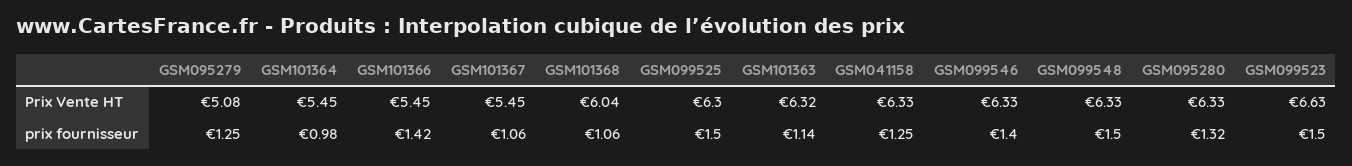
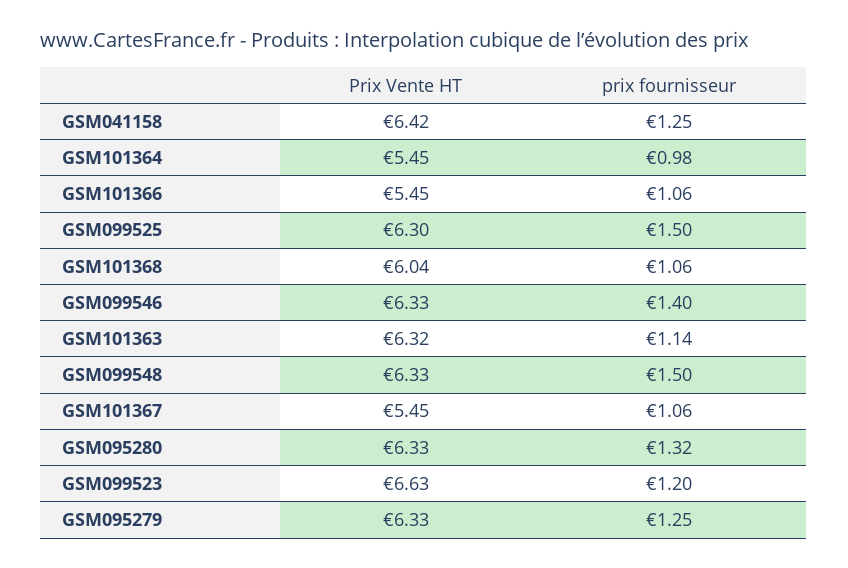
  {
    "GSM095279": {
-     "Prix Vente HT": 5.08,
+     "Prix Vente HT": 6.33,
      "prix fournisseur": 1.25
    },
    "GSM101364": {
      "Prix Vente HT": 5.45,
      "prix fournisseur": 0.98
    },
    "GSM101366": {
      "Prix Vente HT": 5.45,
-     "prix fournisseur": 1.42
+     "prix fournisseur": 1.06
    },
    "GSM101367": {
      "Prix Vente HT": 5.45,
      "prix fournisseur": 1.06
    },
    "GSM101368": {
      "Prix Vente HT": 6.04,
      "prix fournisseur": 1.06
    },
    "GSM099525": {
      "Prix Vente HT": 6.3,
      "prix fournisseur": 1.5
    },
    "GSM101363": {
      "Prix Vente HT": 6.32,
      "prix fournisseur": 1.14
    },
    "GSM041158": {
-     "Prix Vente HT": 6.33,
+     "Prix Vente HT": 6.42,
      "prix fournisseur": 1.25
    },
    "GSM099546": {
      "Prix Vente HT": 6.33,
      "prix fournisseur": 1.4
    },
    "GSM099548": {
      "Prix Vente HT": 6.33,
      "prix fournisseur": 1.5
    },
    "GSM095280": {
      "Prix Vente HT": 6.33,
      "prix fournisseur": 1.32
    },
    "GSM099523": {
      "Prix Vente HT": 6.63,
-     "prix fournisseur": 1.5
+     "prix fournisseur": 1.2
    }
  }

